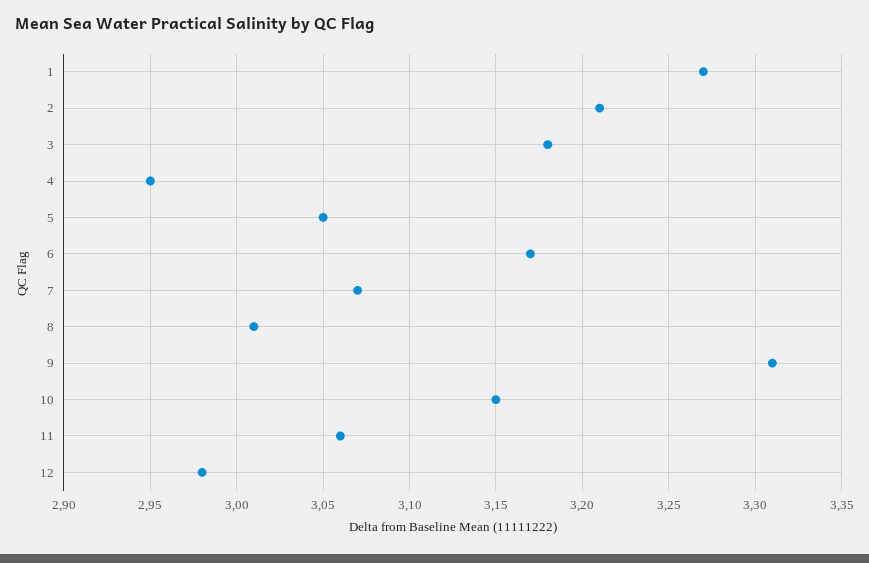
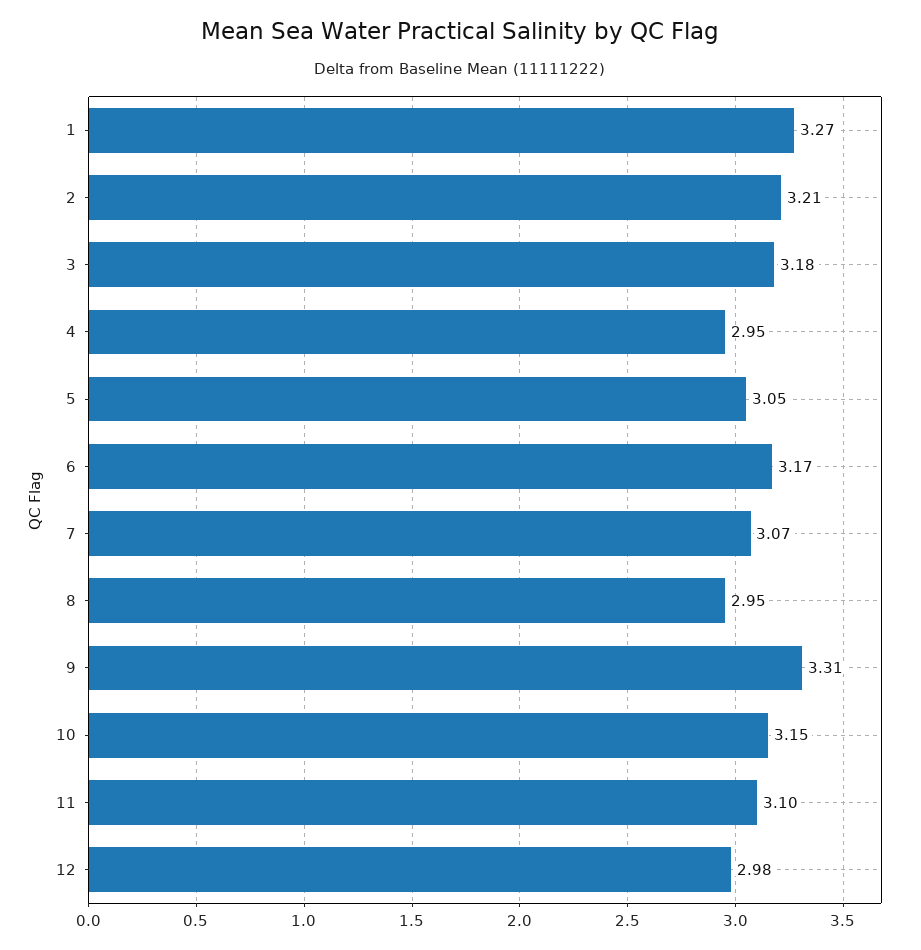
  {
    "1": 3.27,
    "2": 3.21,
    "3": 3.18,
    "4": 2.95,
    "5": 3.05,
    "6": 3.17,
    "7": 3.07,
-   "8": 3.01,
+   "8": 2.95,
    "9": 3.31,
    "10": 3.15,
-   "11": 3.06,
+   "11": 3.1,
    "12": 2.98
  }

